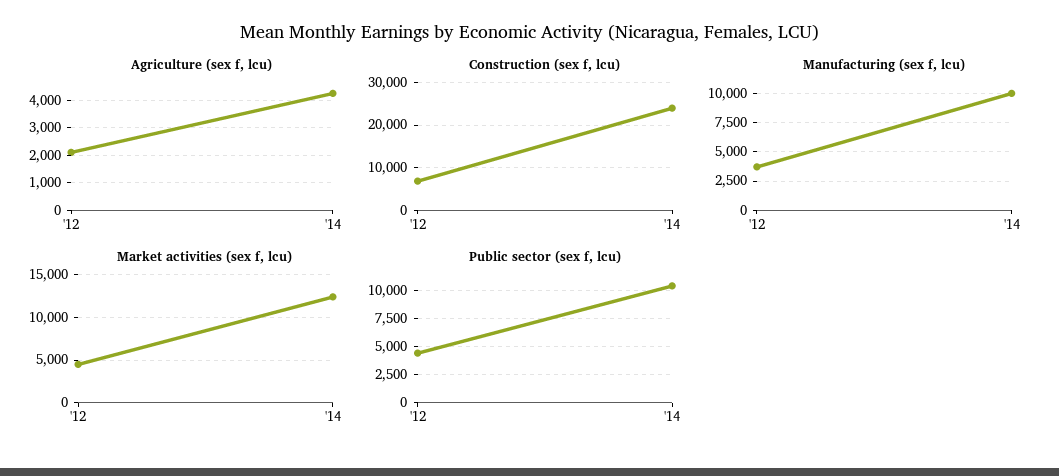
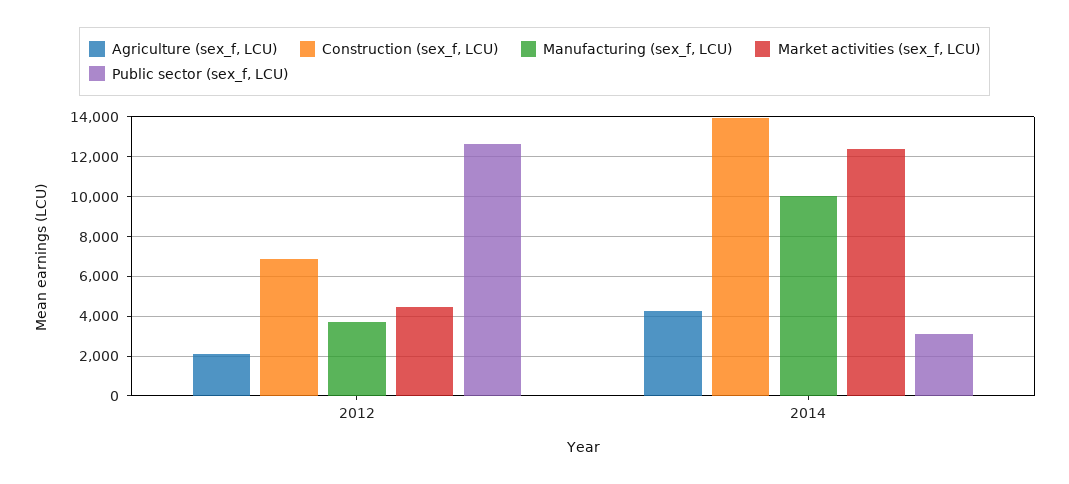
  {
    "Agriculture (sex f, lcu)": {
      "'12": 2000,
      "'14": 4250
    },
    "Construction (sex f, lcu)": {
      "'12": 7000,
-     "'14": 24000
+     "'14": 14000
    },
    "Manufacturing (sex f, lcu)": {
      "'12": 3500,
      "'14": 10000
    },
    "Market activities (sex f, lcu)": {
      "'12": 4500,
      "'14": 12500
    },
    "Public sector (sex f, lcu)": {
-     "'12": 5000,
+     "'12": 12500,
-     "'14": 10000
+     "'14": 3000
    }
  }

